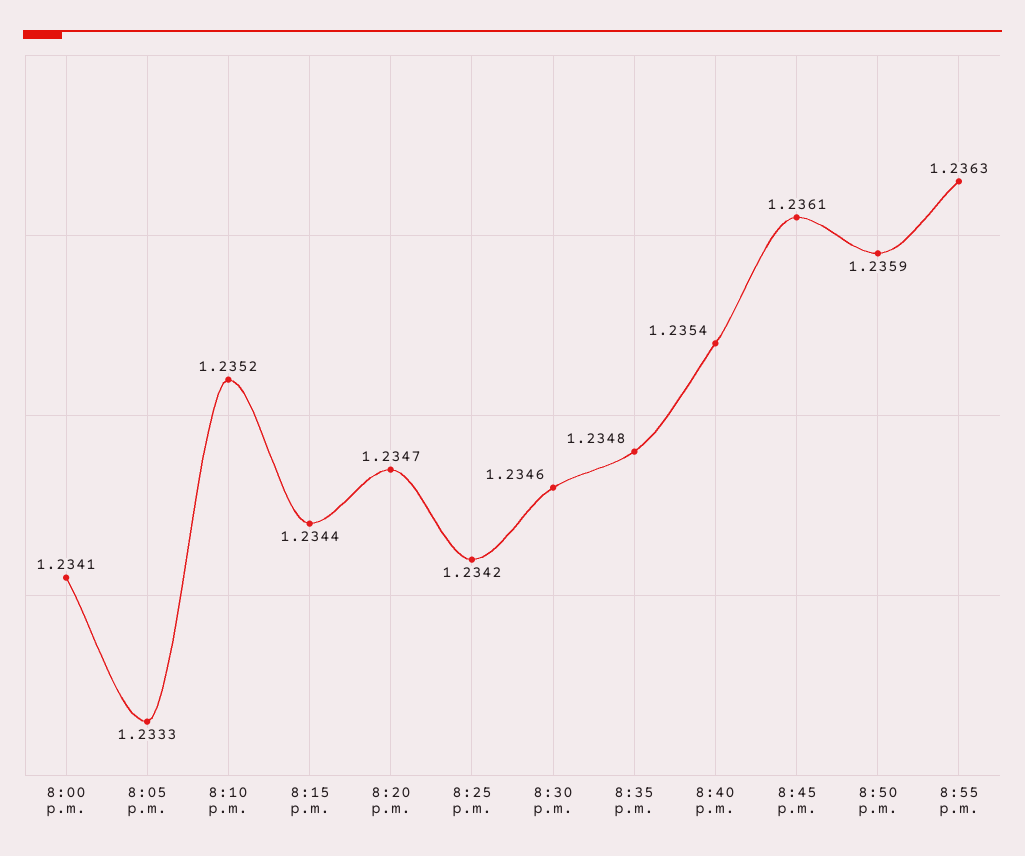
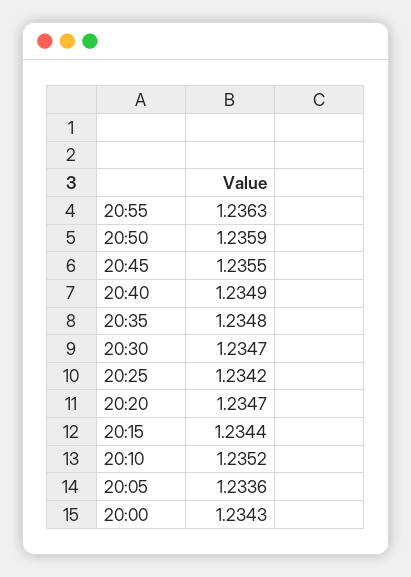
  {
-   "8:00 p.m.": 1.2341,
+   "8:00 p.m.": 1.2343,
-   "8:05 p.m.": 1.2333,
+   "8:05 p.m.": 1.2336,
    "8:10 p.m.": 1.2352,
    "8:15 p.m.": 1.2344,
    "8:20 p.m.": 1.2347,
    "8:25 p.m.": 1.2342,
-   "8:30 p.m.": 1.2346,
+   "8:30 p.m.": 1.2347,
    "8:35 p.m.": 1.2348,
-   "8:40 p.m.": 1.2354,
+   "8:40 p.m.": 1.2349,
-   "8:45 p.m.": 1.2361,
+   "8:45 p.m.": 1.2355,
    "8:50 p.m.": 1.2359,
    "8:55 p.m.": 1.2363
  }

